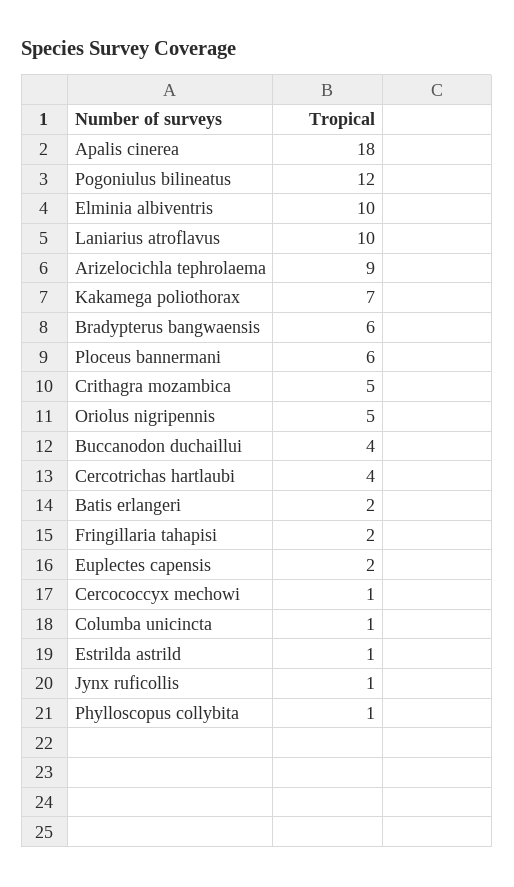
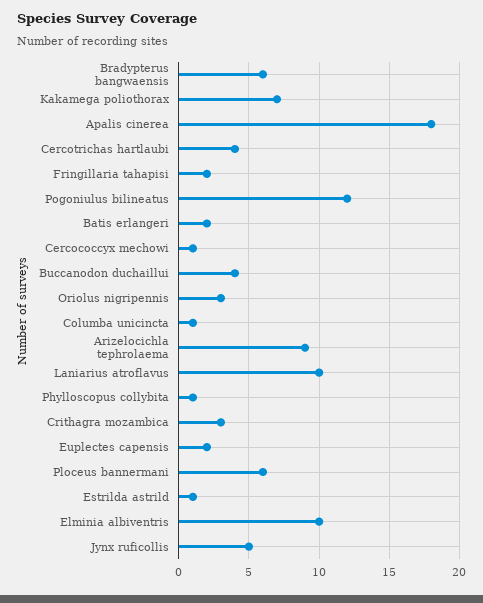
  {
    "Apalis cinerea": 18,
    "Pogoniulus bilineatus": 12,
    "Elminia albiventris": 10,
    "Laniarius atroflavus": 10,
    "Arizelocichla tephrolaema": 9,
    "Kakamega poliothorax": 7,
    "Bradypterus bangwaensis": 6,
    "Ploceus bannermani": 6,
-   "Crithagra mozambica": 5,
+   "Crithagra mozambica": 3,
-   "Oriolus nigripennis": 5,
+   "Oriolus nigripennis": 3,
    "Buccanodon duchaillui": 4,
    "Cercotrichas hartlaubi": 4,
    "Batis erlangeri": 2,
    "Fringillaria tahapisi": 2,
    "Euplectes capensis": 2,
    "Cercococcyx mechowi": 1,
    "Columba unicincta": 1,
    "Estrilda astrild": 1,
-   "Jynx ruficollis": 1,
+   "Jynx ruficollis": 5,
    "Phylloscopus collybita": 1
  }

